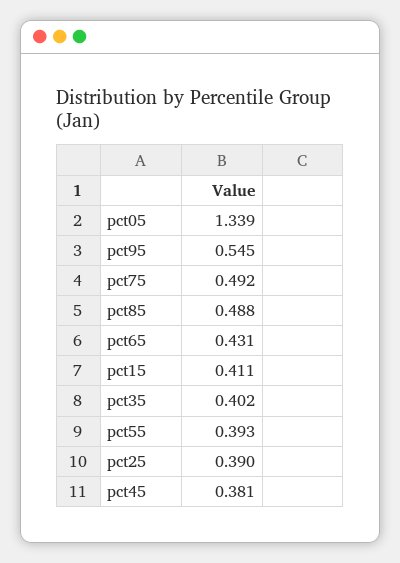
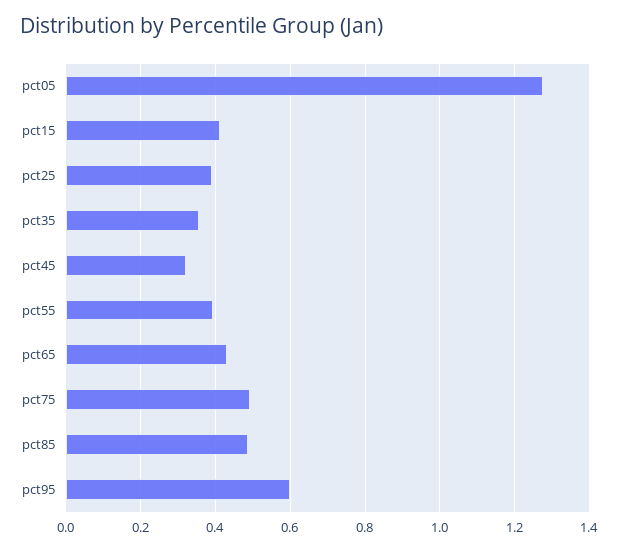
  {
-   "pct05": 1.339,
+   "pct05": 1.28,
-   "pct95": 0.545,
+   "pct95": 0.6,
    "pct75": 0.492,
    "pct85": 0.488,
    "pct65": 0.431,
    "pct15": 0.411,
-   "pct35": 0.402,
+   "pct35": 0.36,
    "pct55": 0.393,
    "pct25": 0.39,
-   "pct45": 0.381
+   "pct45": 0.32
  }

